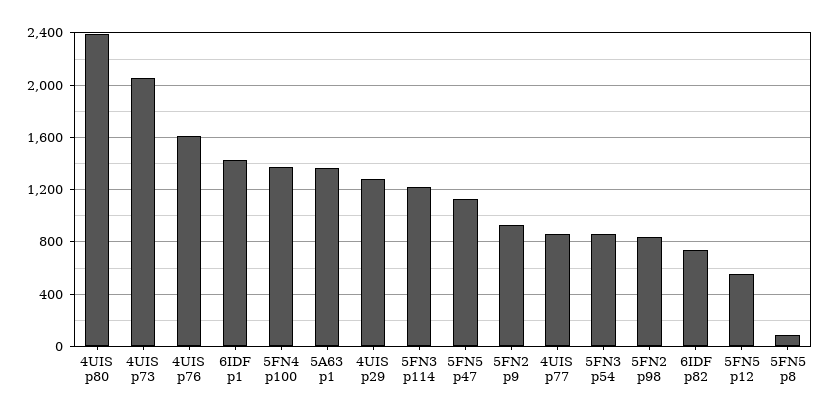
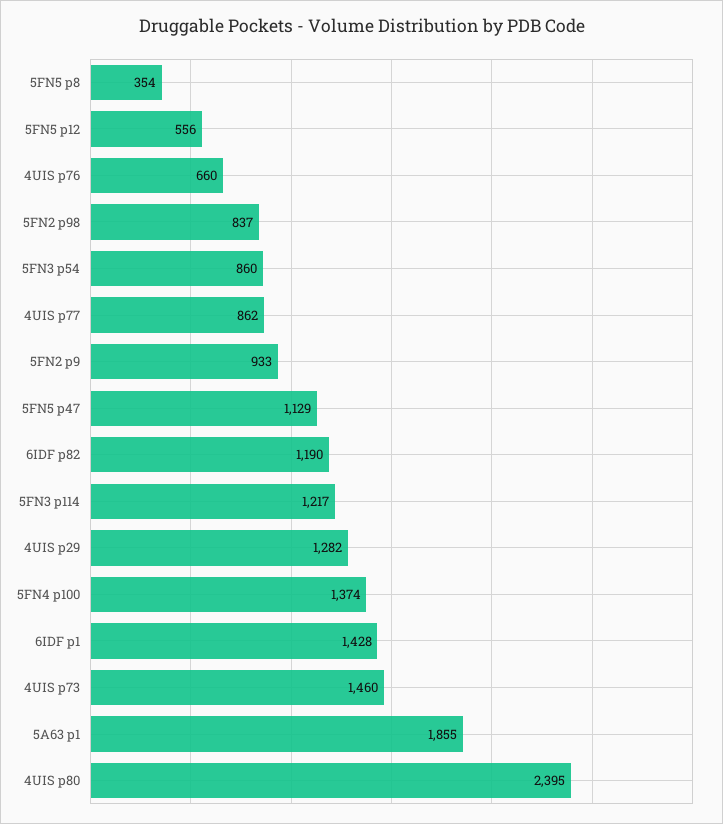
  {
    "4UIS p80": 2395,
-   "4UIS p73": 2050,
+   "4UIS p73": 1460,
-   "4UIS p76": 1600,
+   "4UIS p76": 660,
    "6IDF p1": 1428,
    "5FN4 p100": 1374,
-   "5A63 p1": 1350,
+   "5A63 p1": 1855,
    "4UIS p29": 1282,
    "5FN3 p114": 1217,
    "5FN5 p47": 1129,
    "5FN2 p9": 933,
    "4UIS p77": 862,
    "5FN3 p54": 860,
    "5FN2 p98": 837,
-   "6IDF p82": 750,
+   "6IDF p82": 1190,
    "5FN5 p12": 556,
-   "5FN5 p8": 100
+   "5FN5 p8": 354
  }

